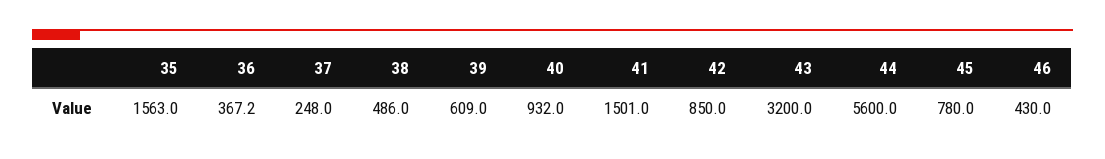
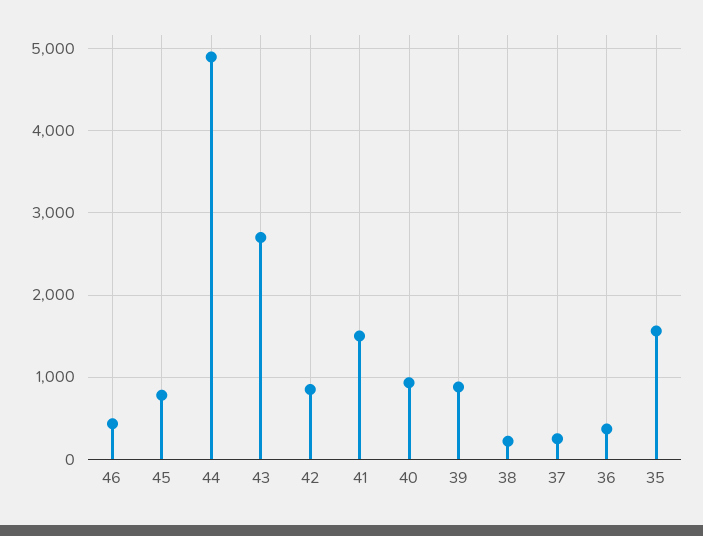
  {
    "35": 1563,
    "36": 367.2,
    "37": 248,
-   "38": 486,
+   "38": 200,
-   "39": 609,
+   "39": 900,
    "40": 932,
    "41": 1501,
    "42": 850,
-   "43": 3200,
+   "43": 2700,
-   "44": 5600,
+   "44": 4900,
    "45": 780,
    "46": 430
  }

